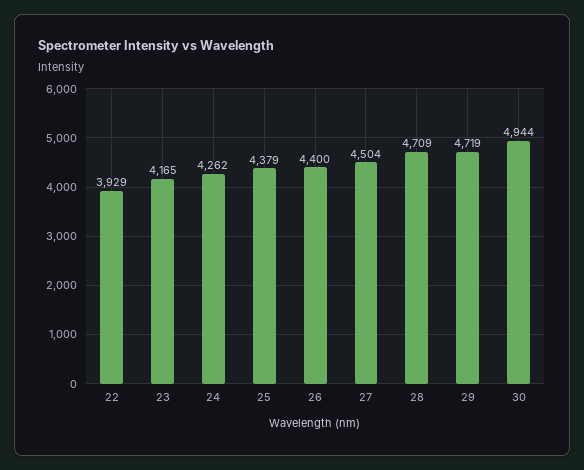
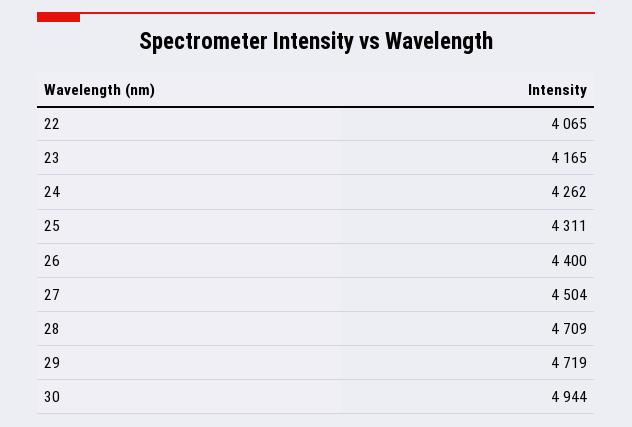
  {
-   "22": 3929,
+   "22": 4065,
    "23": 4165,
    "24": 4262,
-   "25": 4379,
+   "25": 4311,
    "26": 4400,
    "27": 4504,
    "28": 4709,
    "29": 4719,
    "30": 4944
  }

